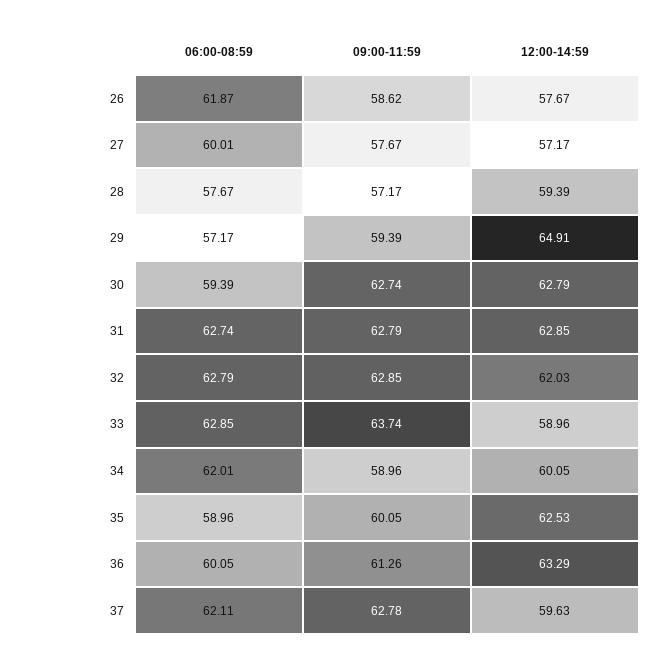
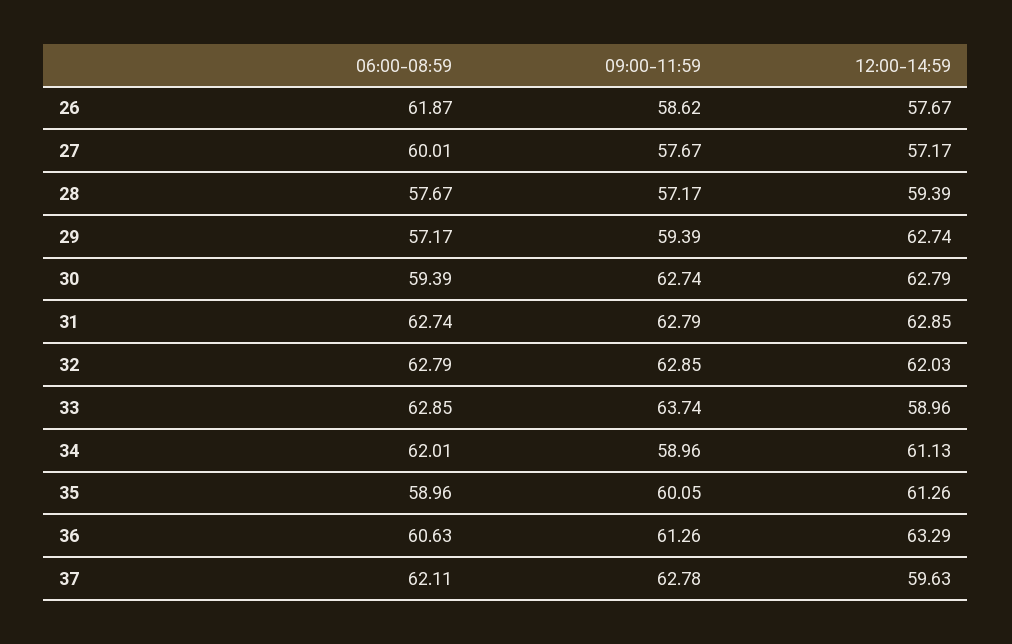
  {
    "06:00-08:59": {
      "26": 61.87,
      "27": 60.01,
      "28": 57.67,
      "29": 57.17,
      "30": 59.39,
      "31": 62.74,
      "32": 62.79,
      "33": 62.85,
      "34": 62.01,
      "35": 58.96,
-     "36": 60.05,
+     "36": 60.63,
      "37": 62.11
    },
    "09:00-11:59": {
      "26": 58.62,
      "27": 57.67,
      "28": 57.17,
      "29": 59.39,
      "30": 62.74,
      "31": 62.79,
      "32": 62.85,
      "33": 63.74,
      "34": 58.96,
      "35": 60.05,
      "36": 61.26,
      "37": 62.78
    },
    "12:00-14:59": {
      "26": 57.67,
      "27": 57.17,
      "28": 59.39,
-     "29": 64.91,
+     "29": 62.74,
      "30": 62.79,
      "31": 62.85,
      "32": 62.03,
      "33": 58.96,
-     "34": 60.05,
+     "34": 61.13,
-     "35": 62.53,
+     "35": 61.26,
      "36": 63.29,
      "37": 59.63
    }
  }

